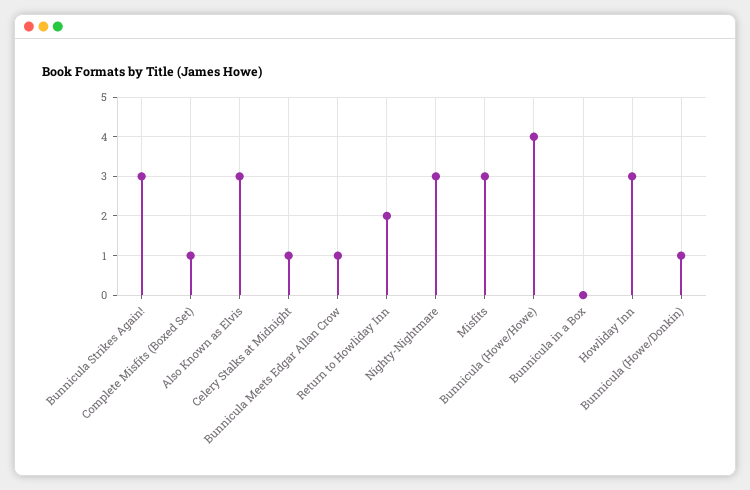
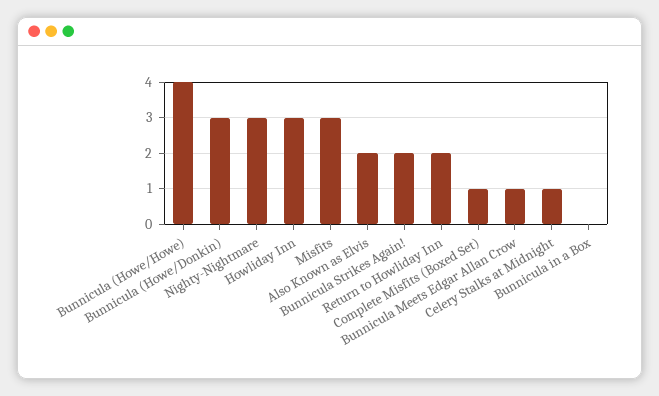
  {
-   "Bunnicula Strikes Again!": 3,
+   "Bunnicula Strikes Again!": 2,
    "Complete Misfits (Boxed Set)": 1,
-   "Also Known as Elvis": 3,
+   "Also Known as Elvis": 2,
    "Celery Stalks at Midnight": 1,
    "Bunnicula Meets Edgar Allan Crow": 1,
    "Return to Howliday Inn": 2,
    "Nighty-Nightmare": 3,
    "Misfits": 3,
    "Bunnicula (Howe/Howe)": 4,
    "Bunnicula in a Box": 0,
    "Howliday Inn": 3,
-   "Bunnicula (Howe/Donkin)": 1
+   "Bunnicula (Howe/Donkin)": 3
  }

